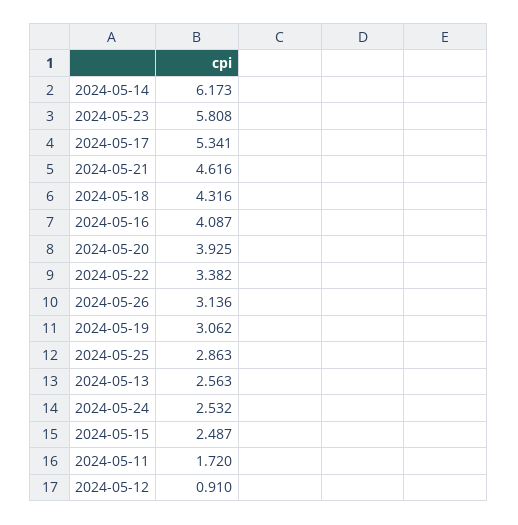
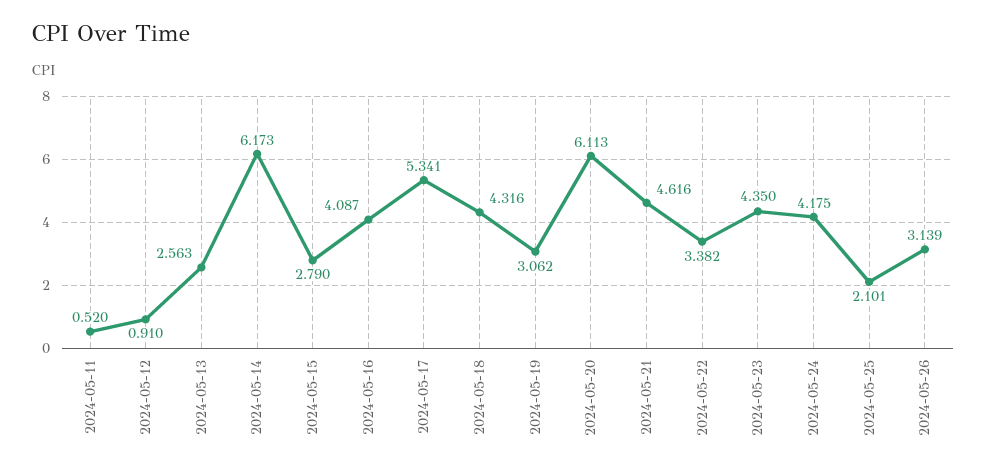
  {
    "2024-05-14": 6.173,
-   "2024-05-23": 5.808,
+   "2024-05-23": 4.35,
    "2024-05-17": 5.341,
    "2024-05-21": 4.616,
    "2024-05-18": 4.316,
    "2024-05-16": 4.087,
-   "2024-05-20": 3.925,
+   "2024-05-20": 6.113,
    "2024-05-22": 3.382,
-   "2024-05-26": 3.136,
+   "2024-05-26": 3.139,
    "2024-05-19": 3.062,
-   "2024-05-25": 2.863,
+   "2024-05-25": 2.101,
    "2024-05-13": 2.563,
-   "2024-05-24": 2.532,
+   "2024-05-24": 4.175,
-   "2024-05-15": 2.487,
+   "2024-05-15": 2.79,
-   "2024-05-11": 1.72,
+   "2024-05-11": 0.52,
    "2024-05-12": 0.91
  }

